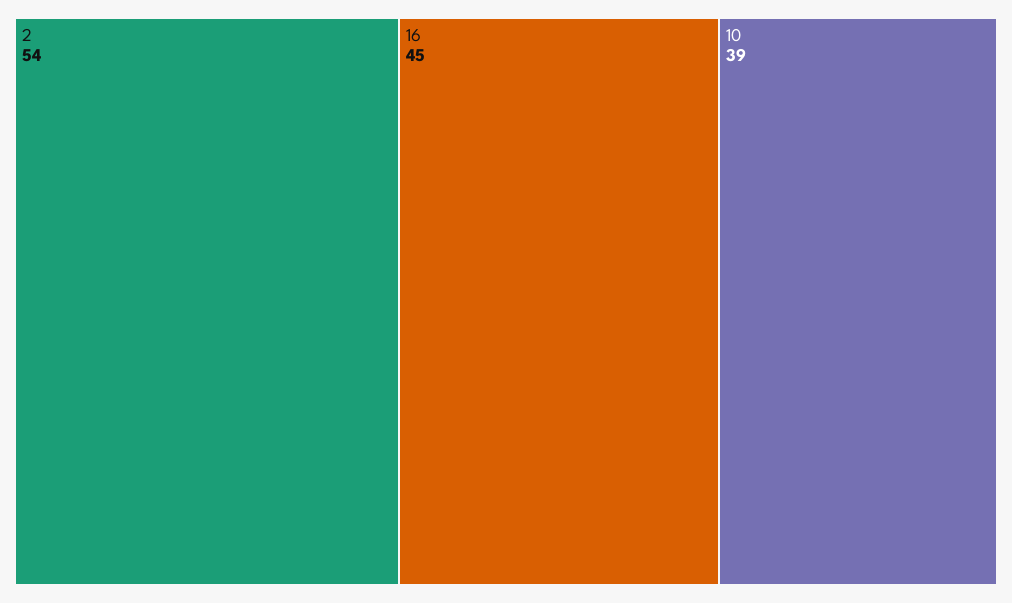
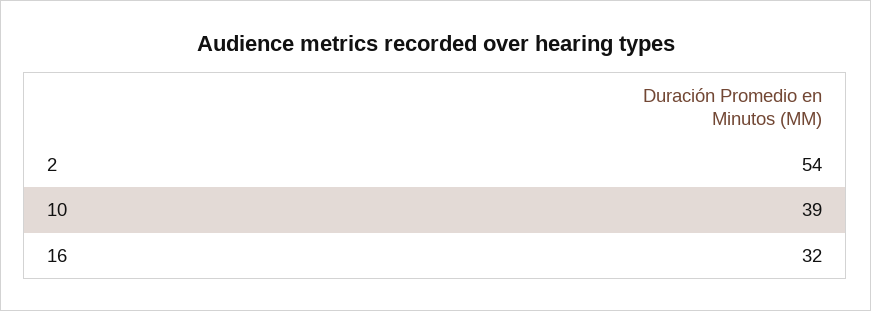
  {
    "2": 54,
-   "16": 45,
+   "16": 32,
    "10": 39
  }

